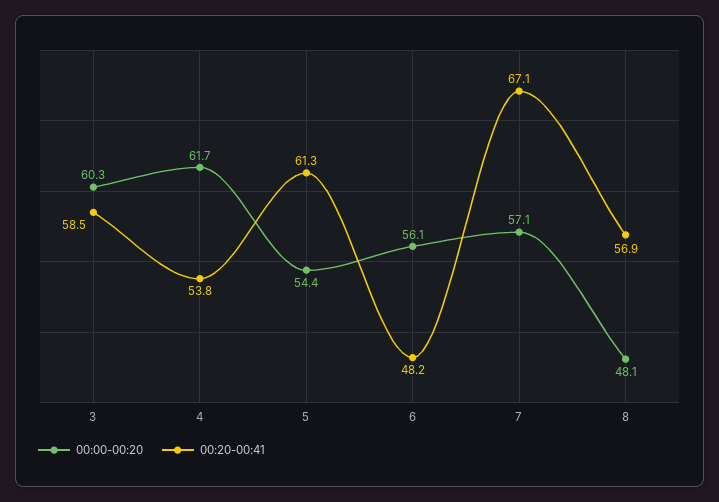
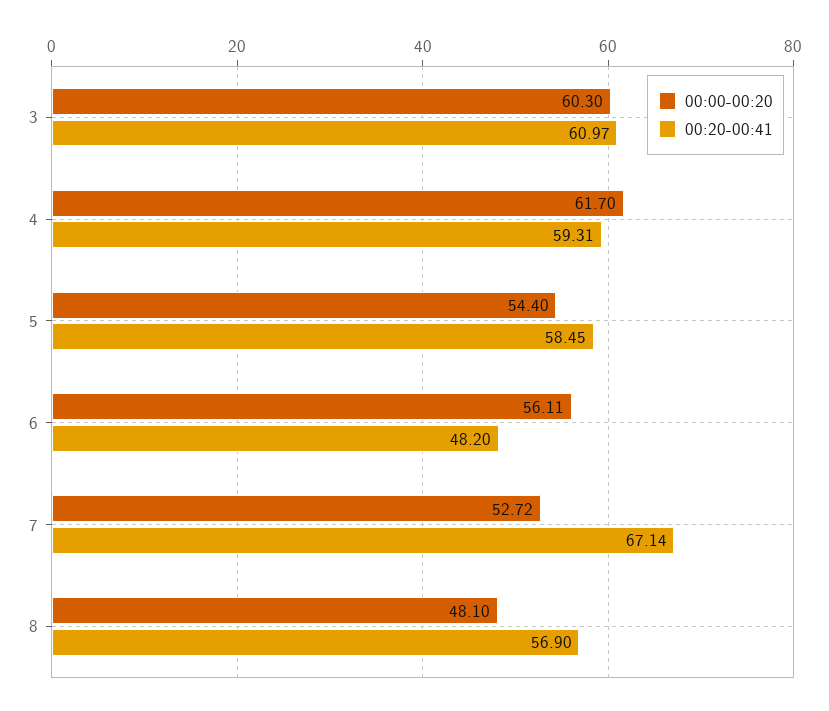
  {
    "00:00-00:20": {
      "3": 60.3,
      "4": 61.7,
      "5": 54.4,
      "6": 56.11,
-     "7": 57.1,
+     "7": 52.72,
      "8": 48.1
    },
    "00:20-00:41": {
-     "3": 58.5,
+     "3": 60.97,
-     "4": 53.8,
+     "4": 59.31,
-     "5": 61.3,
+     "5": 58.45,
      "6": 48.2,
      "7": 67.14,
      "8": 56.9
    }
  }

